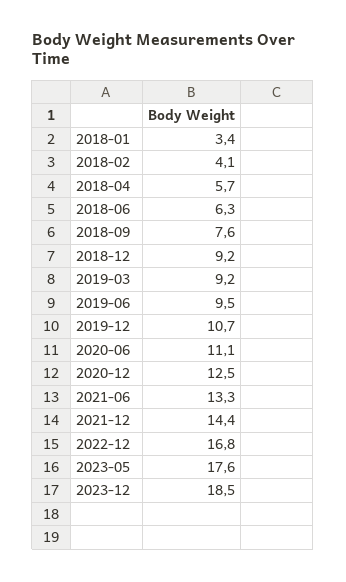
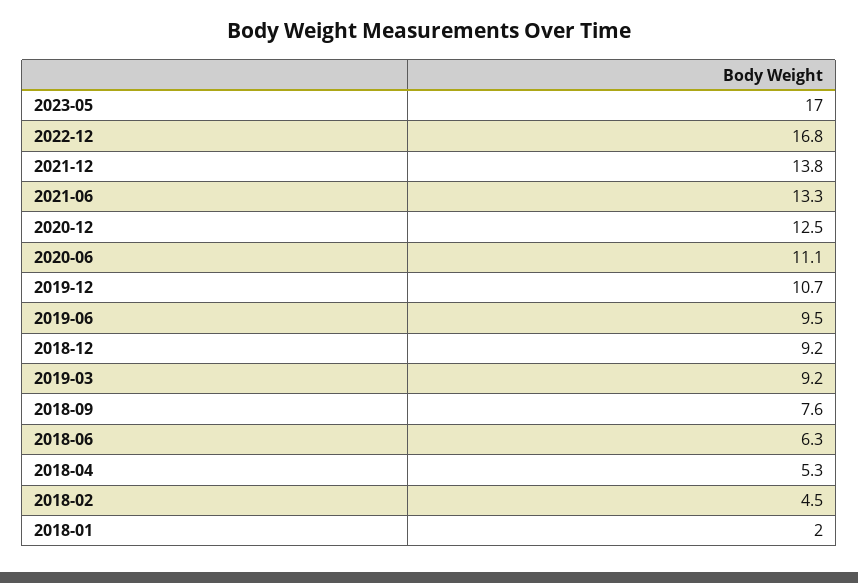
  {
-   "2018-01": 3.4,
+   "2018-01": 2,
-   "2018-02": 4.1,
+   "2018-02": 4.5,
-   "2018-04": 5.7,
+   "2018-04": 5.3,
    "2018-06": 6.3,
    "2018-09": 7.6,
    "2018-12": 9.2,
    "2019-03": 9.2,
    "2019-06": 9.5,
    "2019-12": 10.7,
    "2020-06": 11.1,
    "2020-12": 12.5,
    "2021-06": 13.3,
-   "2021-12": 14.4,
+   "2021-12": 13.8,
    "2022-12": 16.8,
-   "2023-05": 17.6,
+   "2023-05": 17
-   "2023-12": 18.5
  }

